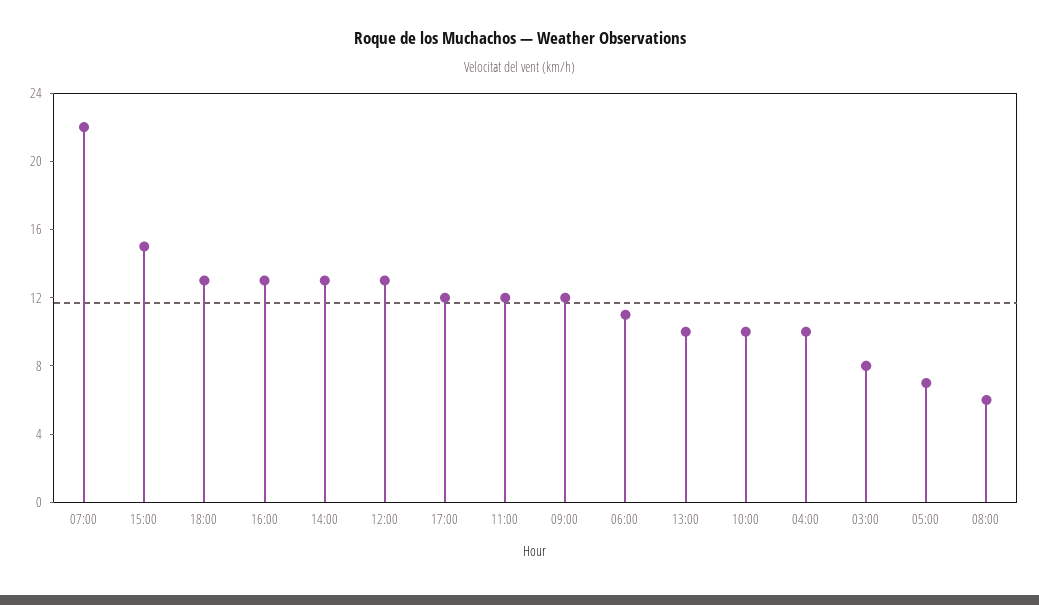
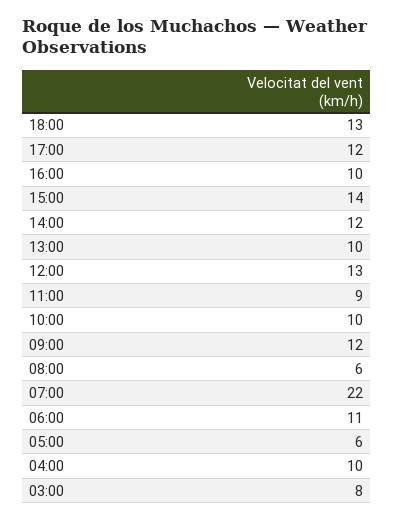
  {
    "07:00": 22,
-   "15:00": 15,
+   "15:00": 14,
    "18:00": 13,
-   "16:00": 13,
+   "16:00": 10,
-   "14:00": 13,
+   "14:00": 12,
    "12:00": 13,
    "17:00": 12,
-   "11:00": 12,
+   "11:00": 9,
    "09:00": 12,
    "06:00": 11,
    "13:00": 10,
    "10:00": 10,
    "04:00": 10,
    "03:00": 8,
-   "05:00": 7,
+   "05:00": 6,
    "08:00": 6
  }

